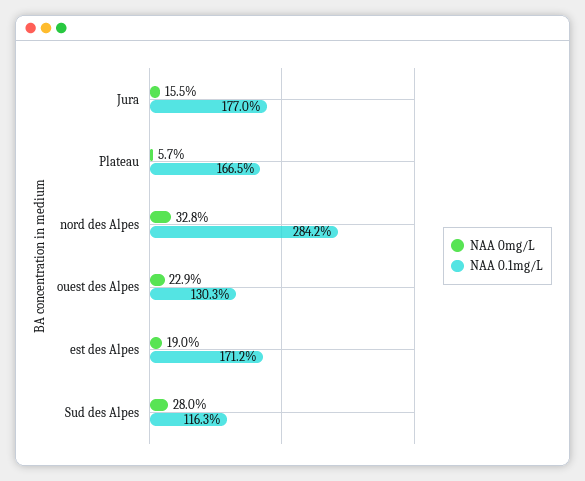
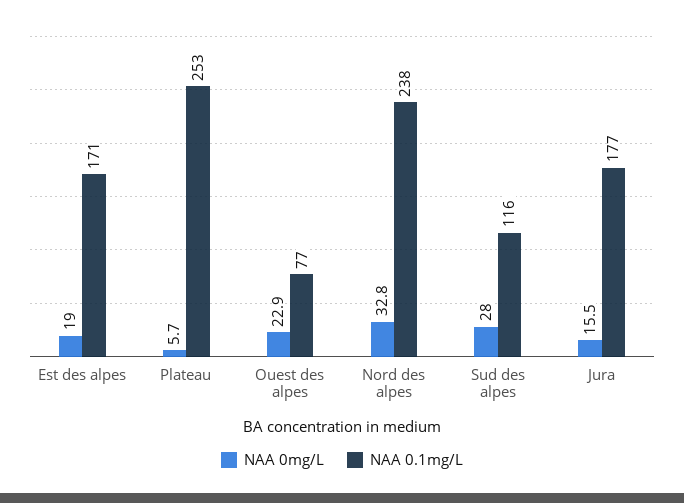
  {
    "NAA 0mg/L": {
      "Jura": 15.5,
      "Plateau": 5.7,
      "nord des Alpes": 32.8,
      "ouest des Alpes": 22.9,
      "est des Alpes": 19,
      "Sud des Alpes": 28
    },
    "NAA 0.1mg/L": {
      "Jura": 177,
-     "Plateau": 166.5,
+     "Plateau": 253,
-     "nord des Alpes": 284.2,
+     "nord des Alpes": 238,
-     "ouest des Alpes": 130.3,
+     "ouest des Alpes": 77,
      "est des Alpes": 171.2,
      "Sud des Alpes": 116.3
    }
  }

